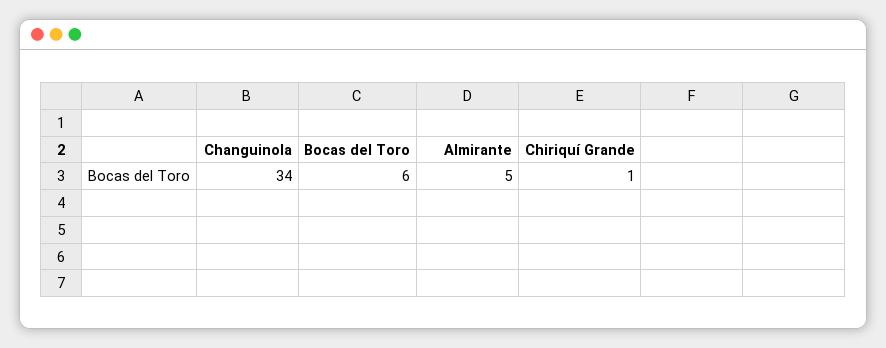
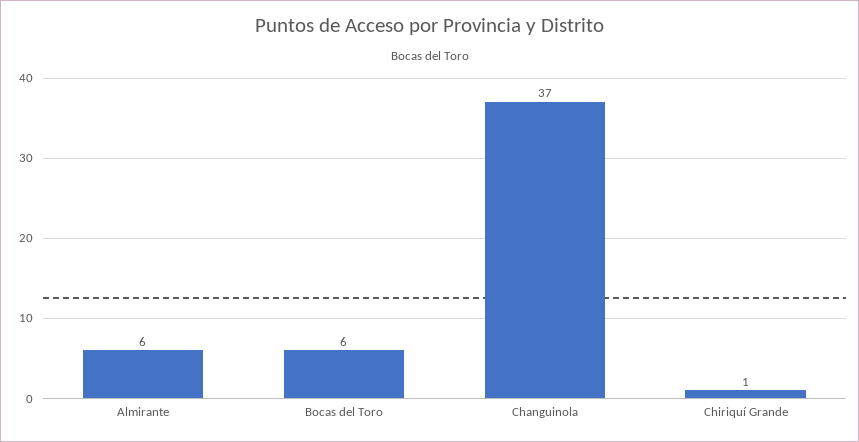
  {
-   "Changuinola": 34,
+   "Changuinola": 37,
    "Bocas del Toro": 6,
-   "Almirante": 5,
+   "Almirante": 6,
    "Chiriquí Grande": 1
  }

